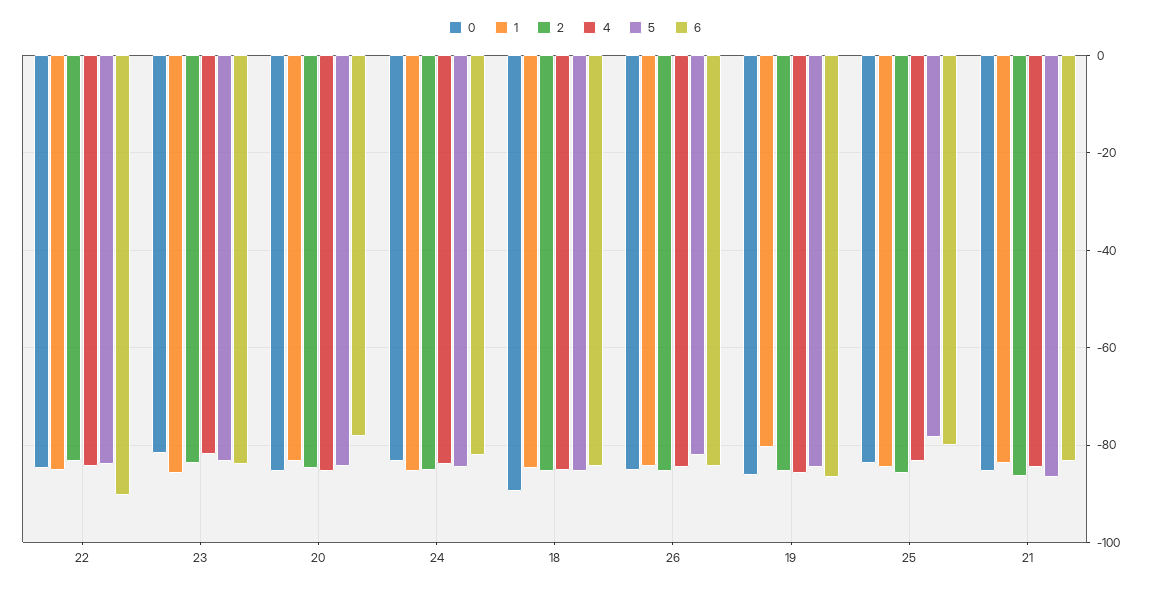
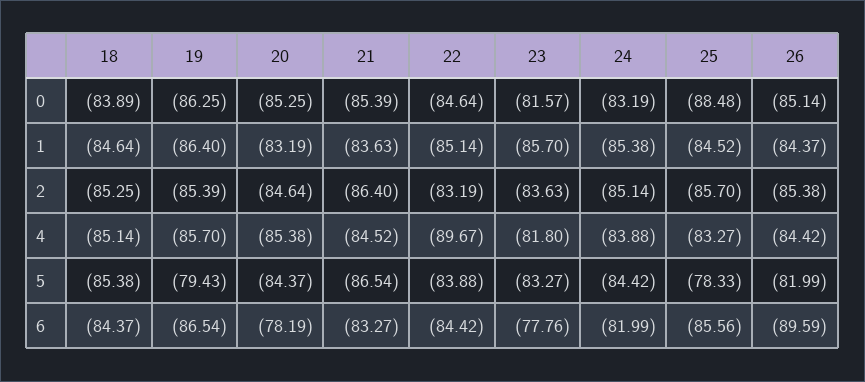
  {
    "0": {
      "22": -84.64,
      "23": -81.57,
      "20": -85.25,
      "24": -83.19,
-     "18": -90,
+     "18": -83.89,
      "26": -85.14,
      "19": -86.25,
-     "25": -84,
+     "25": -88.48,
      "21": -85.39
    },
    "1": {
      "22": -85.14,
      "23": -85.7,
      "20": -83.19,
      "24": -85.38,
      "18": -84.64,
      "26": -84.37,
-     "19": -80,
+     "19": -86.4,
      "25": -84.52,
      "21": -83.63
    },
    "2": {
      "22": -83.19,
      "23": -83.63,
      "20": -84.64,
      "24": -85.14,
      "18": -85.25,
      "26": -85.38,
      "19": -85.39,
      "25": -85.7,
      "21": -86.4
    },
    "4": {
-     "22": -84,
+     "22": -89.67,
      "23": -81.8,
      "20": -85.38,
      "24": -83.88,
      "18": -85.14,
      "26": -84.42,
      "19": -85.7,
      "25": -83.27,
      "21": -84.52
    },
    "5": {
      "22": -83.88,
      "23": -83.27,
      "20": -84.37,
      "24": -84.42,
      "18": -85.38,
      "26": -81.99,
-     "19": -84,
+     "19": -79.43,
      "25": -78.33,
      "21": -86.54
    },
    "6": {
-     "22": -90,
+     "22": -84.42,
-     "23": -84,
+     "23": -77.76,
      "20": -78.19,
      "24": -81.99,
      "18": -84.37,
-     "26": -84,
+     "26": -89.59,
      "19": -86.54,
-     "25": -80,
+     "25": -85.56,
      "21": -83.27
    }
  }

